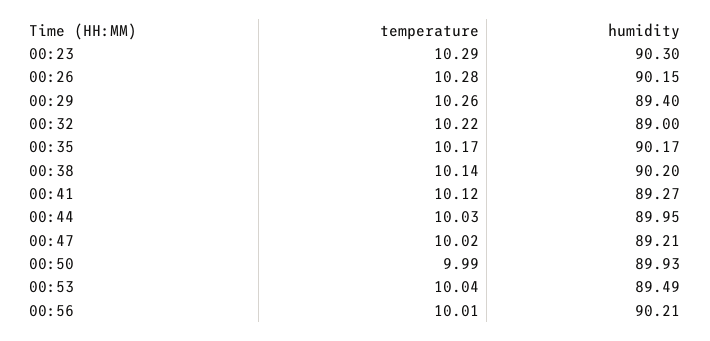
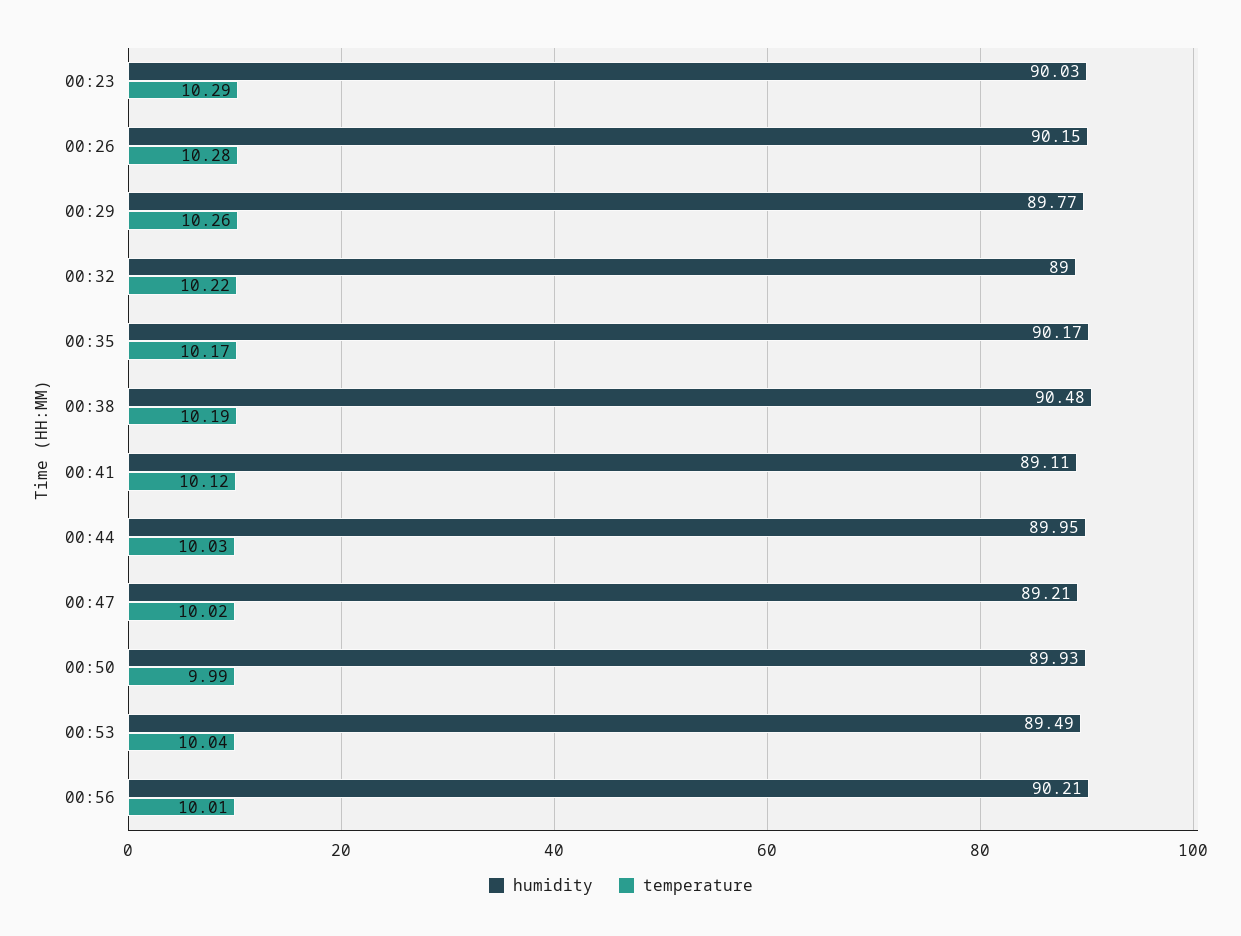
  {
    "temperature": {
      "00:23": 10.29,
      "00:26": 10.28,
      "00:29": 10.26,
      "00:32": 10.22,
      "00:35": 10.17,
-     "00:38": 10.14,
+     "00:38": 10.19,
      "00:41": 10.12,
      "00:44": 10.03,
      "00:47": 10.02,
      "00:50": 9.99,
      "00:53": 10.04,
      "00:56": 10.01
    },
    "humidity": {
-     "00:23": 90.3,
+     "00:23": 90.03,
      "00:26": 90.15,
-     "00:29": 89.4,
+     "00:29": 89.77,
      "00:32": 89,
      "00:35": 90.17,
-     "00:38": 90.2,
+     "00:38": 90.48,
-     "00:41": 89.27,
+     "00:41": 89.11,
      "00:44": 89.95,
      "00:47": 89.21,
      "00:50": 89.93,
      "00:53": 89.49,
      "00:56": 90.21
    }
  }

